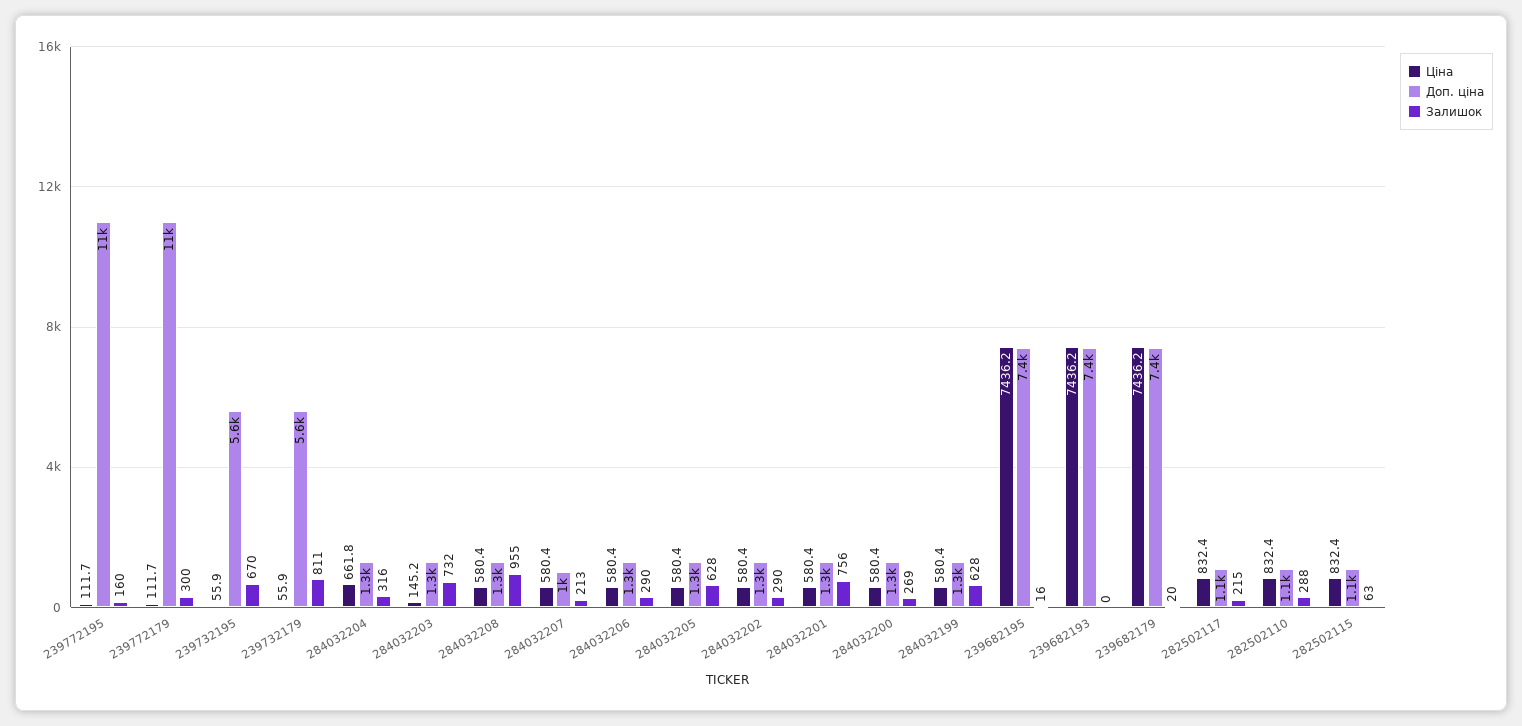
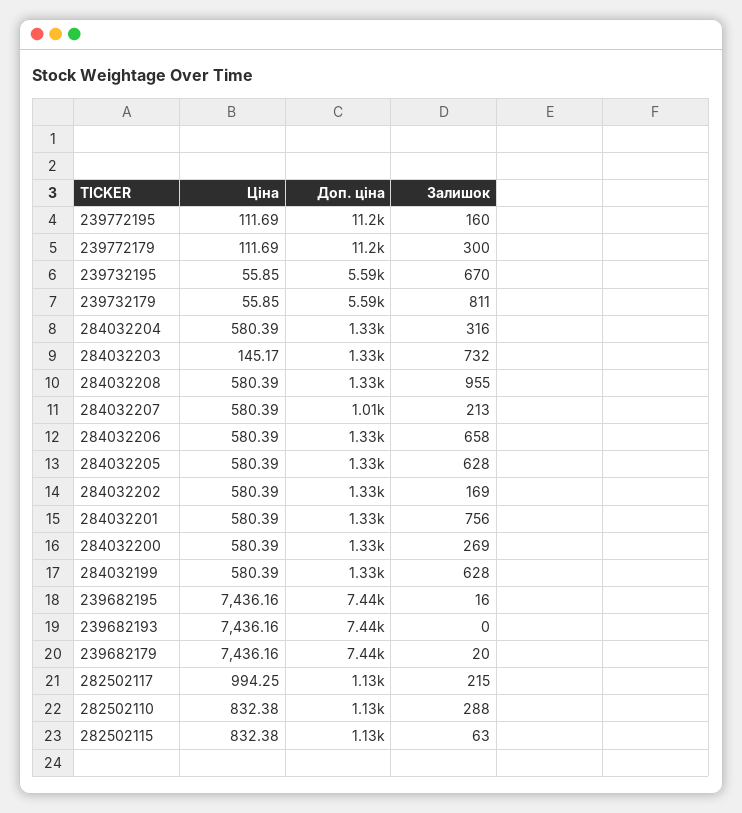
  {
    "Ціна": {
      "239772195": 111.69,
      "239772179": 111.69,
      "239732195": 55.85,
      "239732179": 55.85,
-     "284032204": 661.8,
+     "284032204": 580.39,
      "284032203": 145.17,
      "284032208": 580.39,
      "284032207": 580.39,
      "284032206": 580.39,
      "284032205": 580.39,
      "284032202": 580.39,
      "284032201": 580.39,
      "284032200": 580.39,
      "284032199": 580.39,
      "239682195": 7436.16,
      "239682193": 7436.16,
      "239682179": 7436.16,
-     "282502117": 832.4,
+     "282502117": 994.25,
      "282502110": 832.38,
      "282502115": 832.38
    },
    "Доп. ціна": {
      "239772195": 11200,
      "239772179": 11200,
      "239732195": 5590,
      "239732179": 5590,
      "284032204": 1330,
      "284032203": 1330,
      "284032208": 1330,
      "284032207": 1010,
      "284032206": 1330,
      "284032205": 1330,
      "284032202": 1330,
      "284032201": 1330,
      "284032200": 1330,
      "284032199": 1330,
      "239682195": 7440,
      "239682193": 7440,
      "239682179": 7440,
      "282502117": 1130,
      "282502110": 1130,
      "282502115": 1130
    },
    "Залишок": {
      "239772195": 160,
      "239772179": 300,
      "239732195": 670,
      "239732179": 811,
      "284032204": 316,
      "284032203": 732,
      "284032208": 955,
      "284032207": 213,
-     "284032206": 290,
+     "284032206": 658,
      "284032205": 628,
-     "284032202": 290,
+     "284032202": 169,
      "284032201": 756,
      "284032200": 269,
      "284032199": 628,
      "239682195": 16,
      "239682193": 0,
      "239682179": 20,
      "282502117": 215,
      "282502110": 288,
      "282502115": 63
    }
  }

